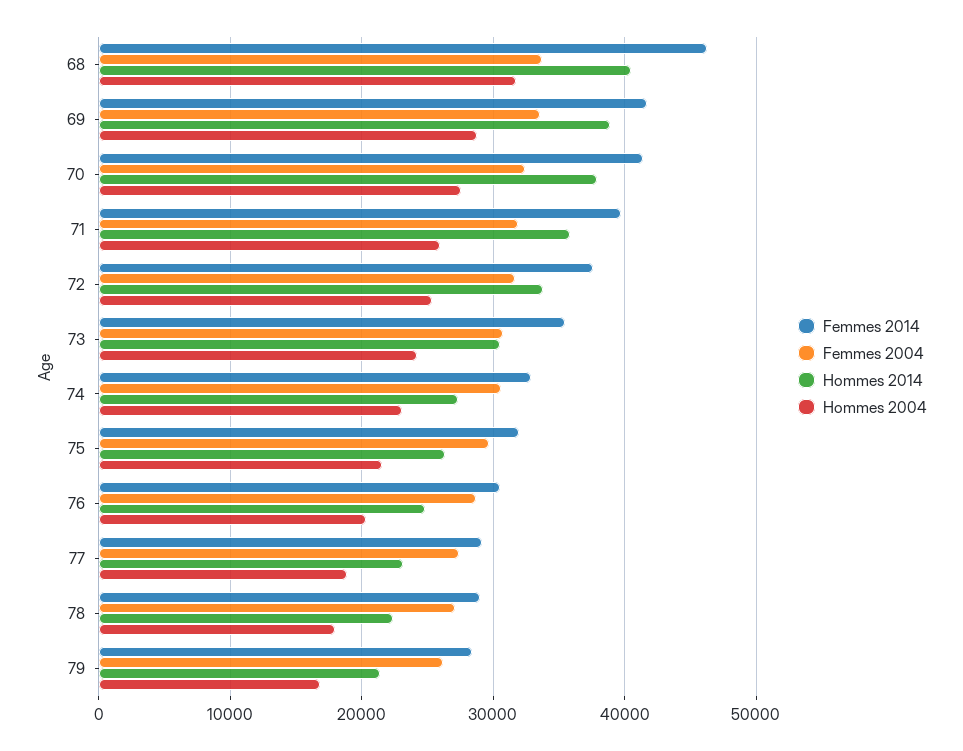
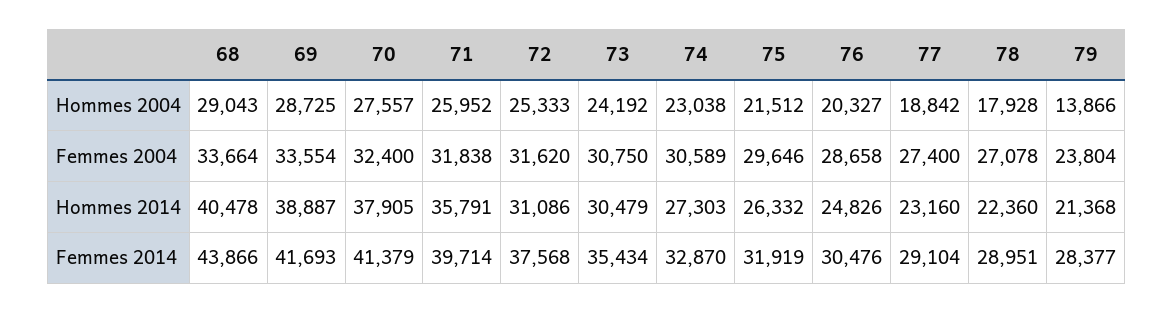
  {
    "Femmes 2014": {
-     "68": 46000,
+     "68": 43866,
      "69": 41693,
      "70": 41379,
      "71": 39714,
      "72": 37568,
      "73": 35434,
      "74": 32870,
      "75": 31919,
      "76": 30476,
      "77": 29104,
      "78": 28951,
      "79": 28377
    },
    "Femmes 2004": {
      "68": 33664,
      "69": 33554,
      "70": 32400,
      "71": 31838,
      "72": 31620,
      "73": 30750,
      "74": 30589,
      "75": 29646,
      "76": 28658,
      "77": 27400,
      "78": 27078,
-     "79": 26000
+     "79": 23804
    },
    "Hommes 2014": {
      "68": 40478,
      "69": 38887,
      "70": 37905,
      "71": 35791,
-     "72": 34000,
+     "72": 31086,
      "73": 30479,
      "74": 27303,
      "75": 26332,
      "76": 24826,
      "77": 23160,
      "78": 22360,
      "79": 21368
    },
    "Hommes 2004": {
-     "68": 32000,
+     "68": 29043,
      "69": 28725,
      "70": 27557,
      "71": 25952,
      "72": 25333,
      "73": 24192,
      "74": 23038,
      "75": 21512,
      "76": 20327,
      "77": 18842,
      "78": 17928,
-     "79": 17000
+     "79": 13866
    }
  }

